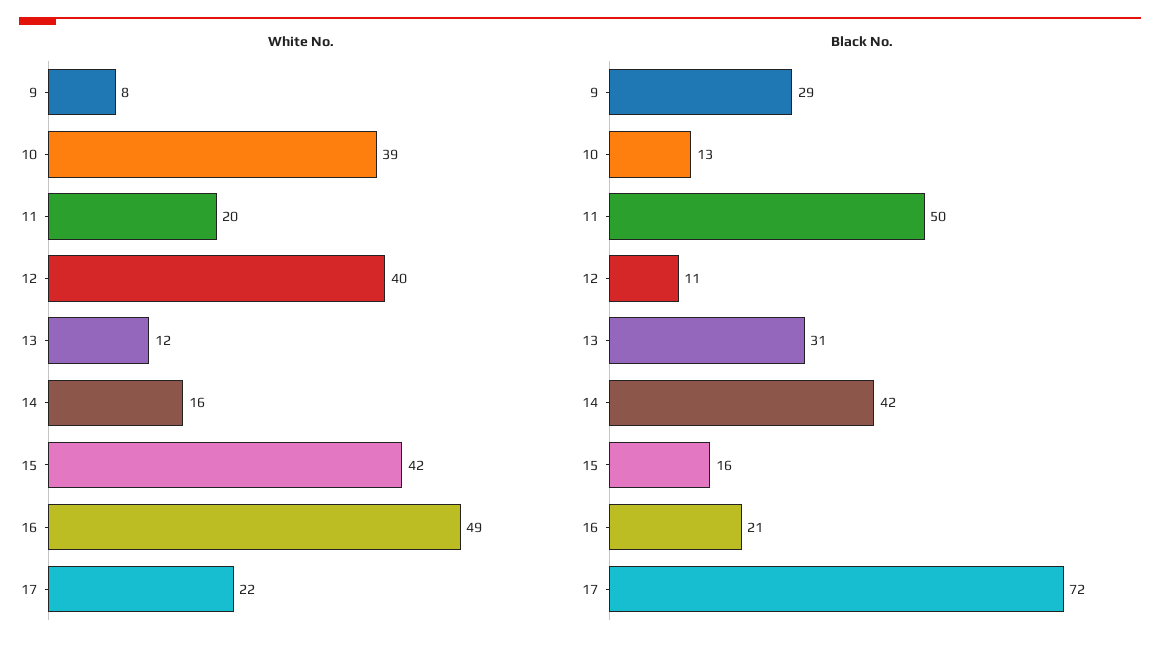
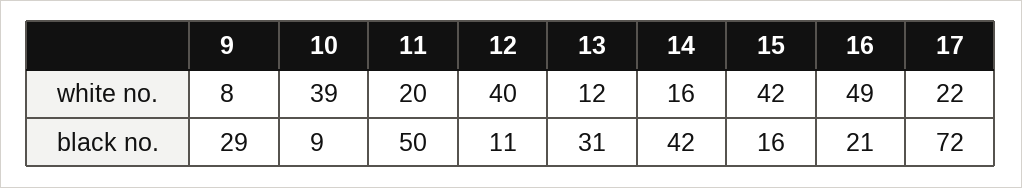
  {
    "White No.": {
      "9": 8,
      "10": 39,
      "11": 20,
      "12": 40,
      "13": 12,
      "14": 16,
      "15": 42,
      "16": 49,
      "17": 22
    },
    "Black No.": {
      "9": 29,
-     "10": 13,
+     "10": 9,
      "11": 50,
      "12": 11,
      "13": 31,
      "14": 42,
      "15": 16,
      "16": 21,
      "17": 72
    }
  }

